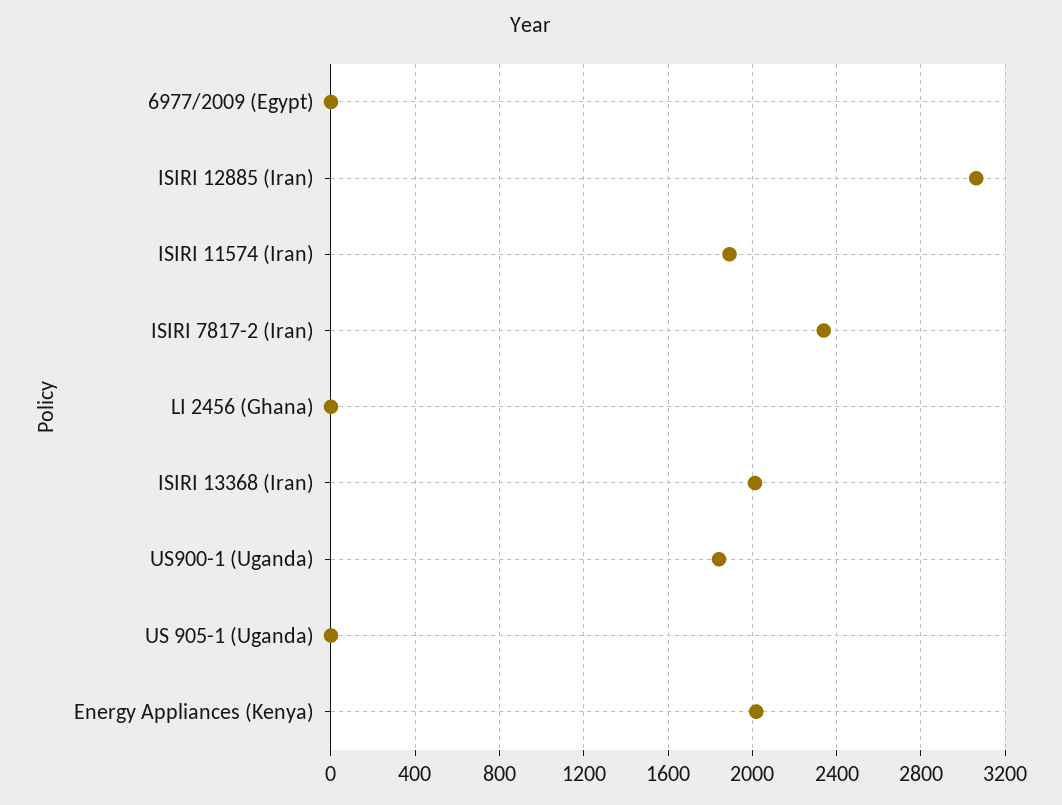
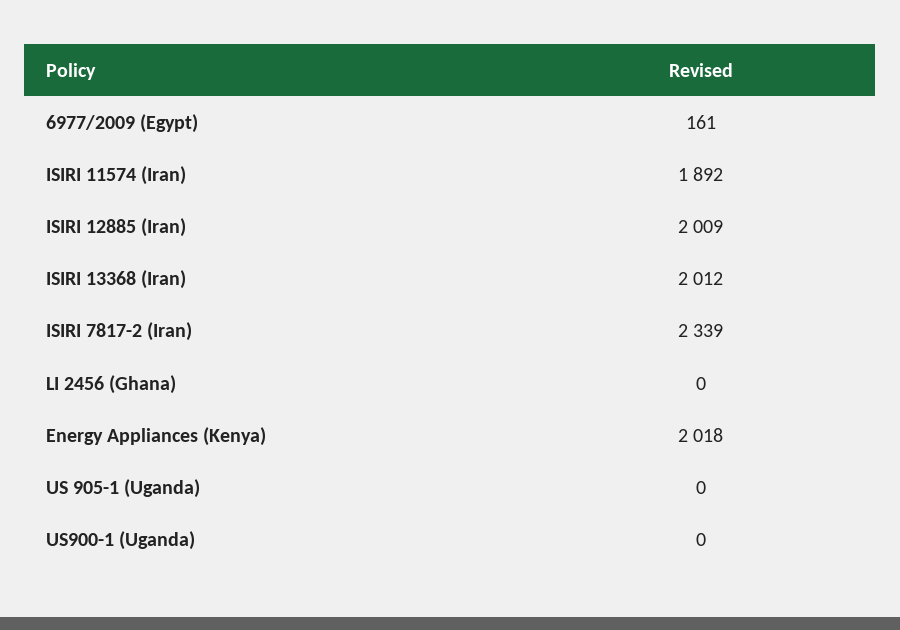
  {
-   "6977/2009 (Egypt)": 0,
+   "6977/2009 (Egypt)": 161,
-   "ISIRI 12885 (Iran)": 3050,
+   "ISIRI 12885 (Iran)": 2009,
    "ISIRI 11574 (Iran)": 1892,
    "ISIRI 7817-2 (Iran)": 2339,
    "LI 2456 (Ghana)": 0,
    "ISIRI 13368 (Iran)": 2012,
-   "US900-1 (Uganda)": 1850,
+   "US900-1 (Uganda)": 0,
    "US 905-1 (Uganda)": 0,
    "Energy Appliances (Kenya)": 2018
  }

